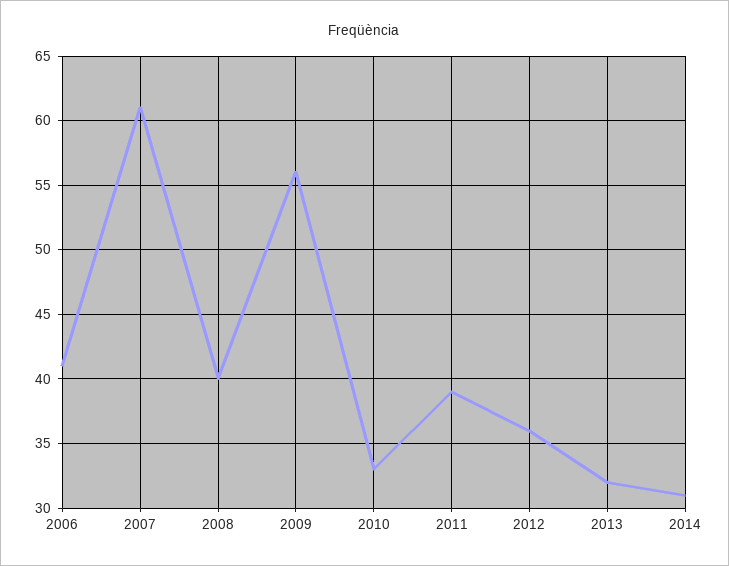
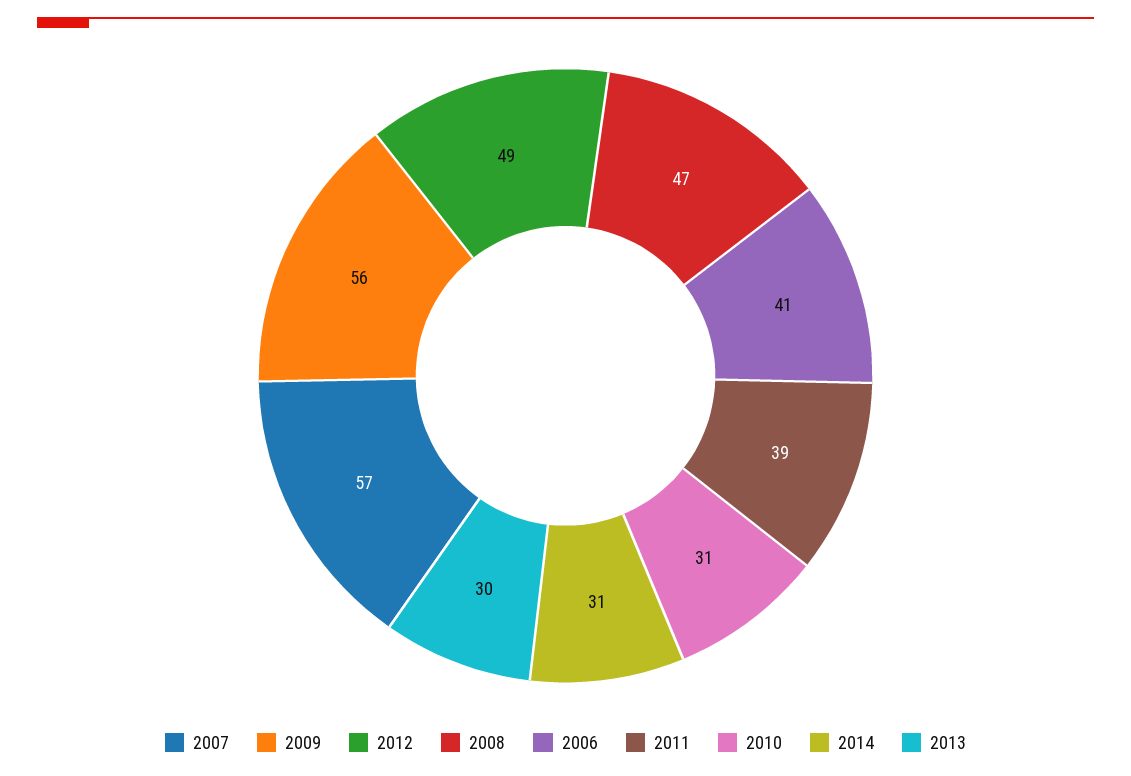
  {
    "2006": 41,
-   "2007": 61,
+   "2007": 57,
-   "2008": 40,
+   "2008": 47,
    "2009": 56,
-   "2010": 33,
+   "2010": 31,
    "2011": 39,
-   "2012": 36,
+   "2012": 49,
-   "2013": 32,
+   "2013": 30,
    "2014": 31
  }

